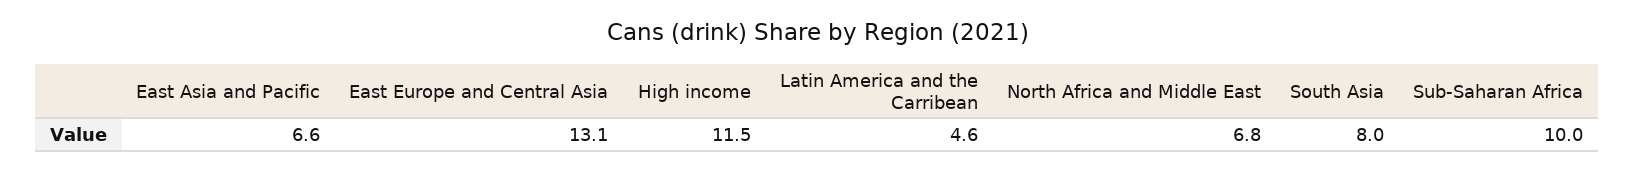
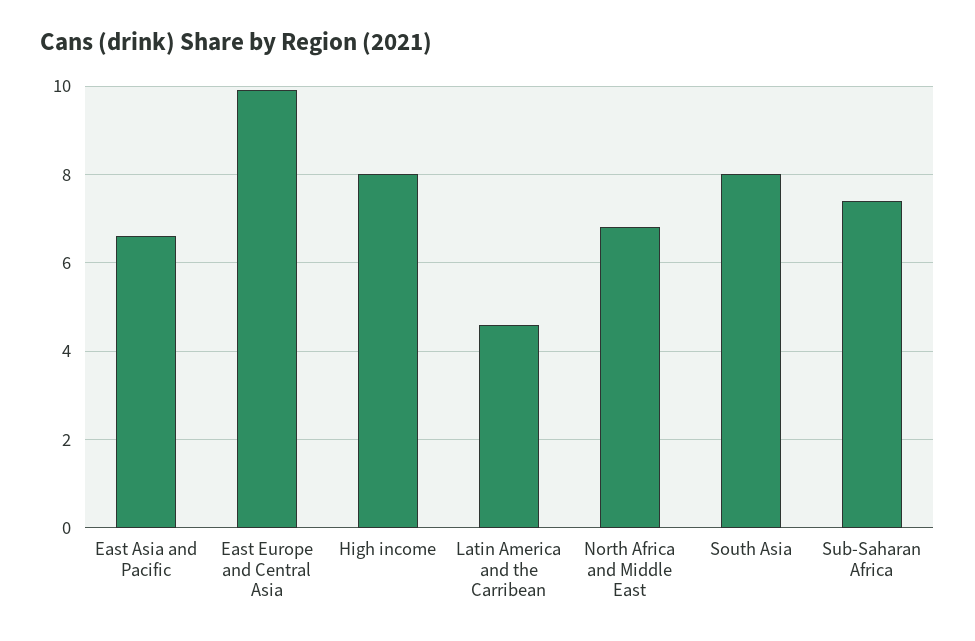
  {
    "East Asia and Pacific": 6.6,
-   "East Europe and Central Asia": 13.1,
+   "East Europe and Central Asia": 10,
-   "High income": 11.5,
+   "High income": 8,
    "Latin America and the Carribean": 4.6,
    "North Africa and Middle East": 6.8,
    "South Asia": 8,
-   "Sub-Saharan Africa": 10
+   "Sub-Saharan Africa": 7.5
  }

